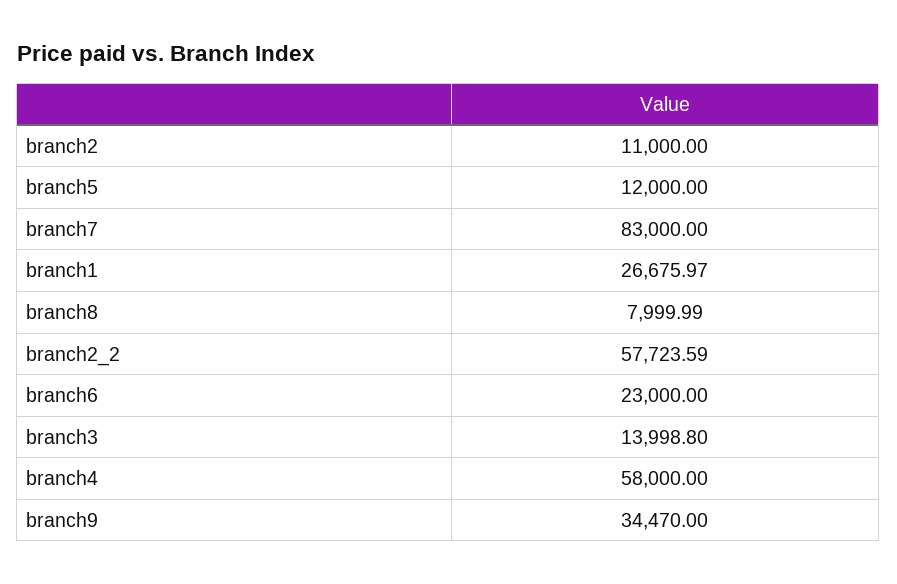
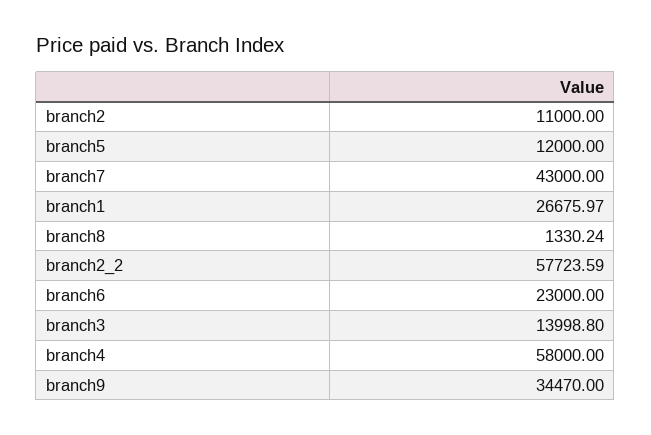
  {
    "branch2": 11000,
    "branch5": 12000,
-   "branch7": 83000,
+   "branch7": 43000,
    "branch1": 26675.97,
-   "branch8": 7999.99,
+   "branch8": 1330.24,
    "branch2_2": 57723.59,
    "branch6": 23000,
    "branch3": 13998.8,
    "branch4": 58000,
    "branch9": 34470
  }

